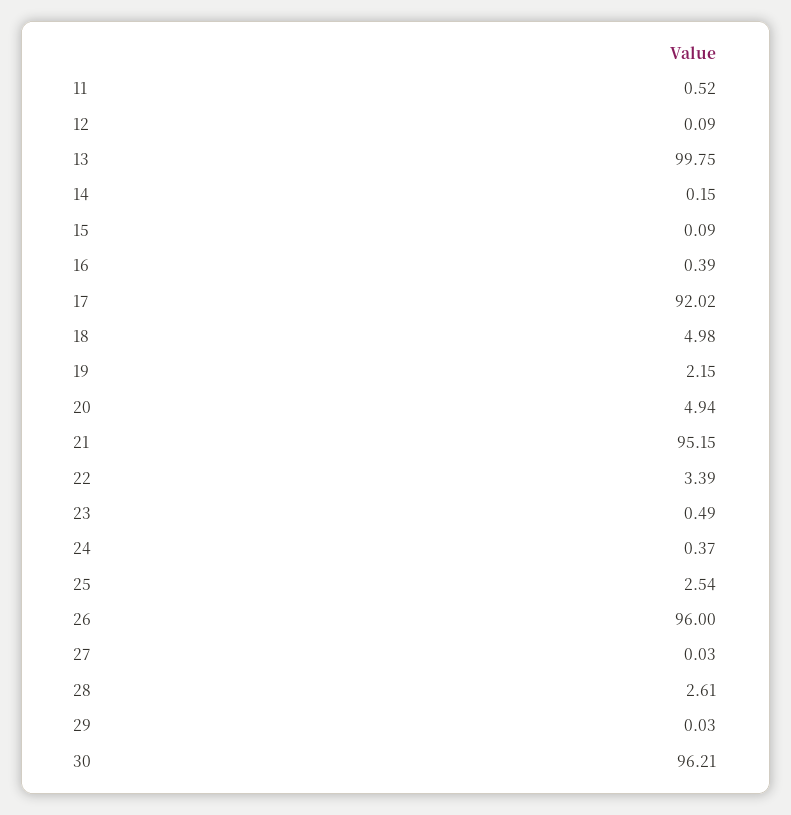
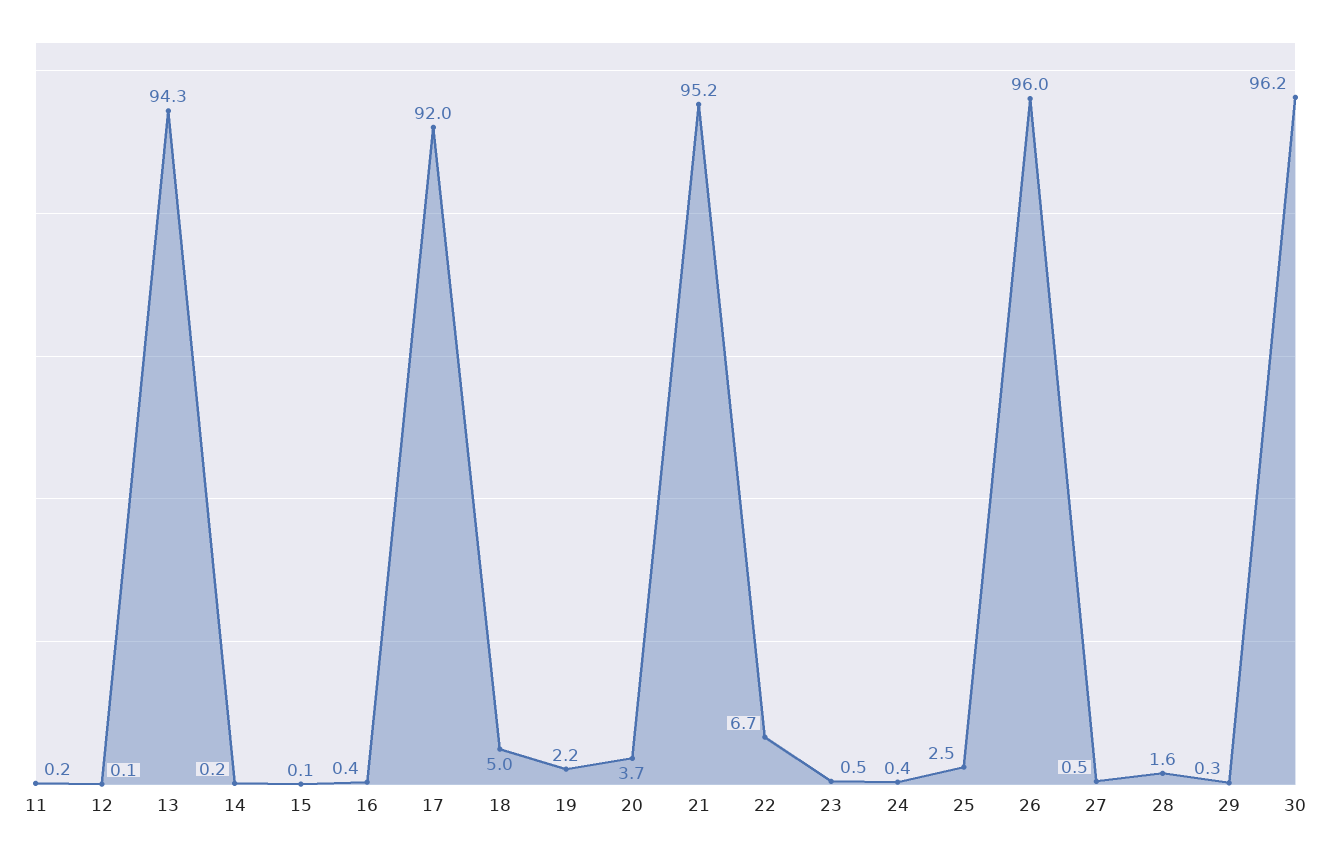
  {
-   "11": 0.52,
+   "11": 0.2,
    "12": 0.09,
-   "13": 99.75,
+   "13": 94.3,
    "14": 0.15,
    "15": 0.09,
    "16": 0.39,
    "17": 92.02,
    "18": 4.98,
    "19": 2.15,
-   "20": 4.94,
+   "20": 3.7,
    "21": 95.15,
-   "22": 3.39,
+   "22": 6.7,
    "23": 0.49,
    "24": 0.37,
    "25": 2.54,
    "26": 96,
-   "27": 0.03,
+   "27": 0.5,
-   "28": 2.61,
+   "28": 1.6,
-   "29": 0.03,
+   "29": 0.3,
    "30": 96.21
  }

